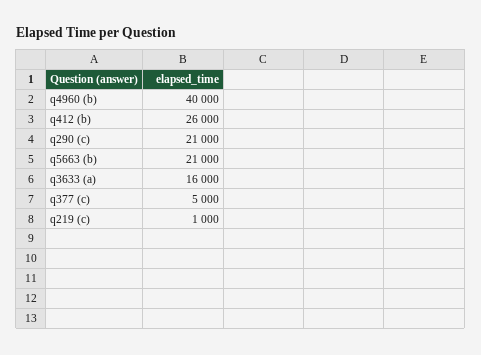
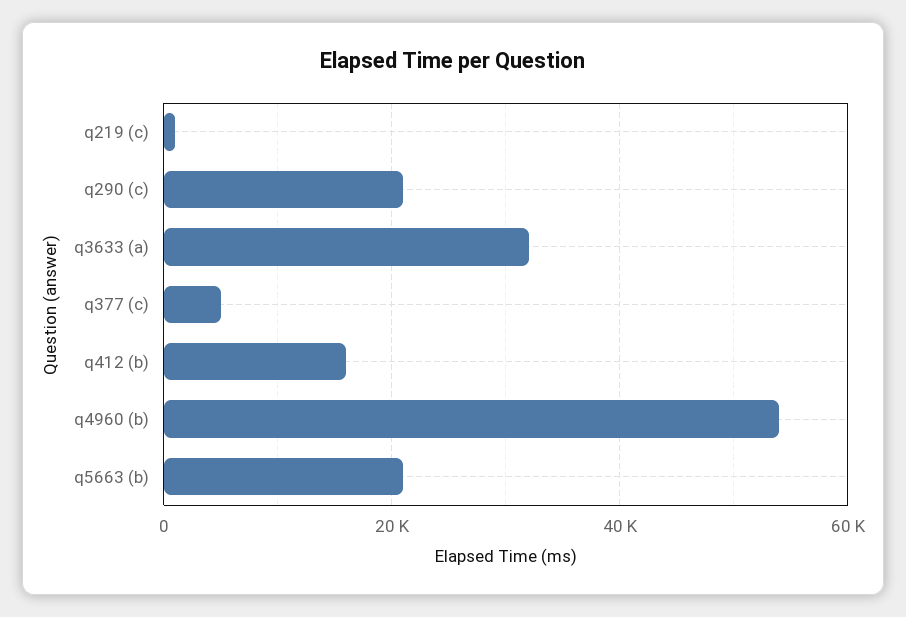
  {
-   "q4960 (b)": 40000,
+   "q4960 (b)": 54000,
-   "q412 (b)": 26000,
+   "q412 (b)": 16000,
    "q290 (c)": 21000,
    "q5663 (b)": 21000,
-   "q3633 (a)": 16000,
+   "q3633 (a)": 32000,
    "q377 (c)": 5000,
    "q219 (c)": 1000
  }

